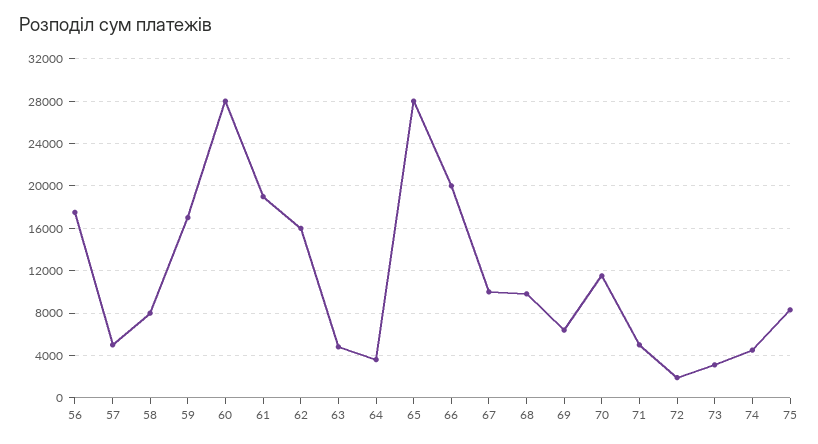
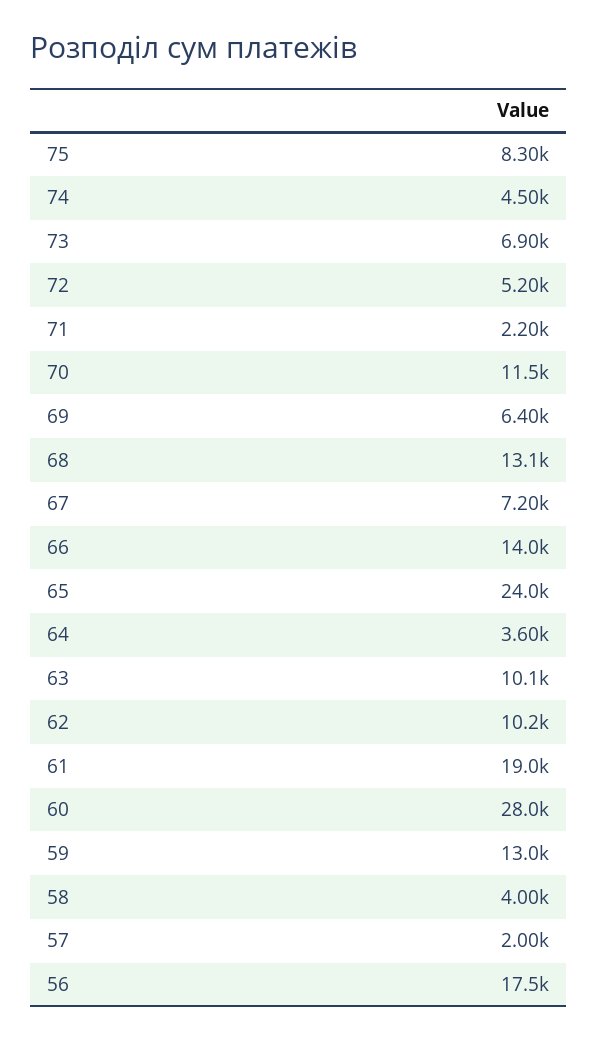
  {
    "56": 17500,
-   "57": 5000,
+   "57": 2000,
-   "58": 8000,
+   "58": 4000,
-   "59": 17000,
+   "59": 13000,
    "60": 28000,
    "61": 19000,
-   "62": 16000,
+   "62": 10200,
-   "63": 5000,
+   "63": 10100,
    "64": 3600,
-   "65": 28000,
+   "65": 24000,
-   "66": 20000,
+   "66": 14000,
-   "67": 10000,
+   "67": 7200,
-   "68": 10000,
+   "68": 13100,
    "69": 6400,
    "70": 11500,
-   "71": 5000,
+   "71": 2200,
-   "72": 2000,
+   "72": 5200,
-   "73": 3000,
+   "73": 6900,
    "74": 4500,
    "75": 8300
  }

